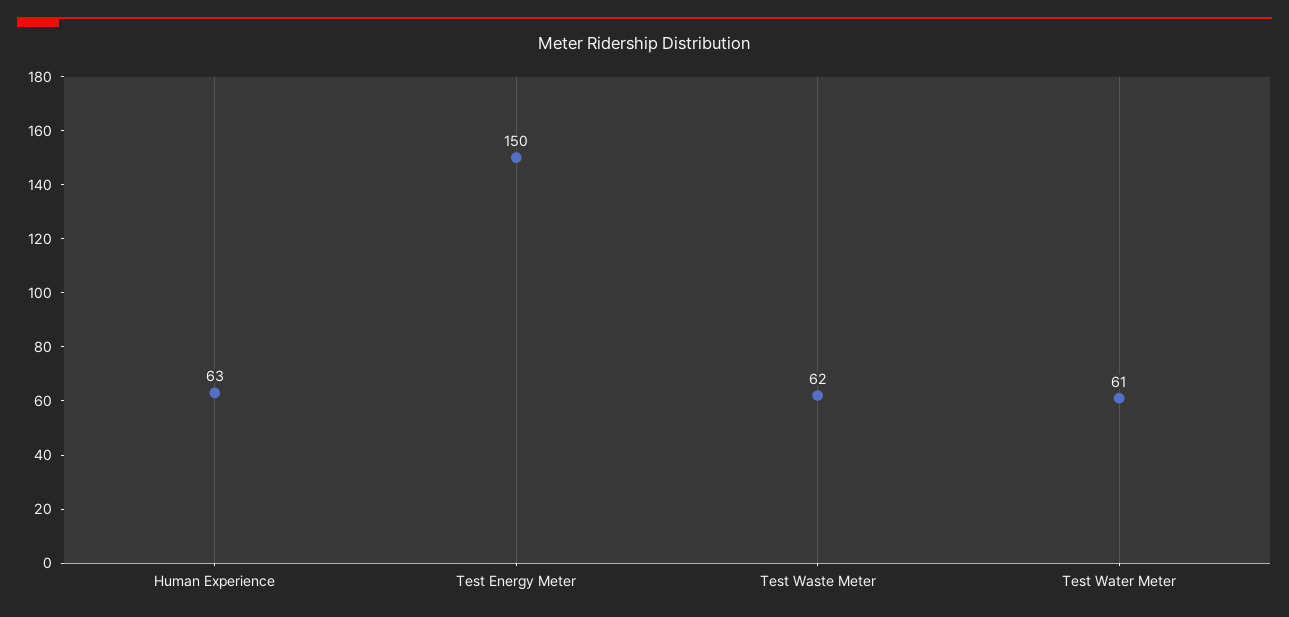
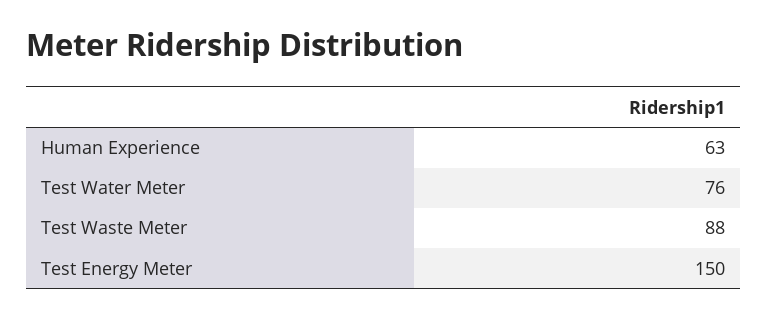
  {
    "Human Experience": 63,
    "Test Energy Meter": 150,
-   "Test Waste Meter": 62,
+   "Test Waste Meter": 88,
-   "Test Water Meter": 61
+   "Test Water Meter": 76
  }

